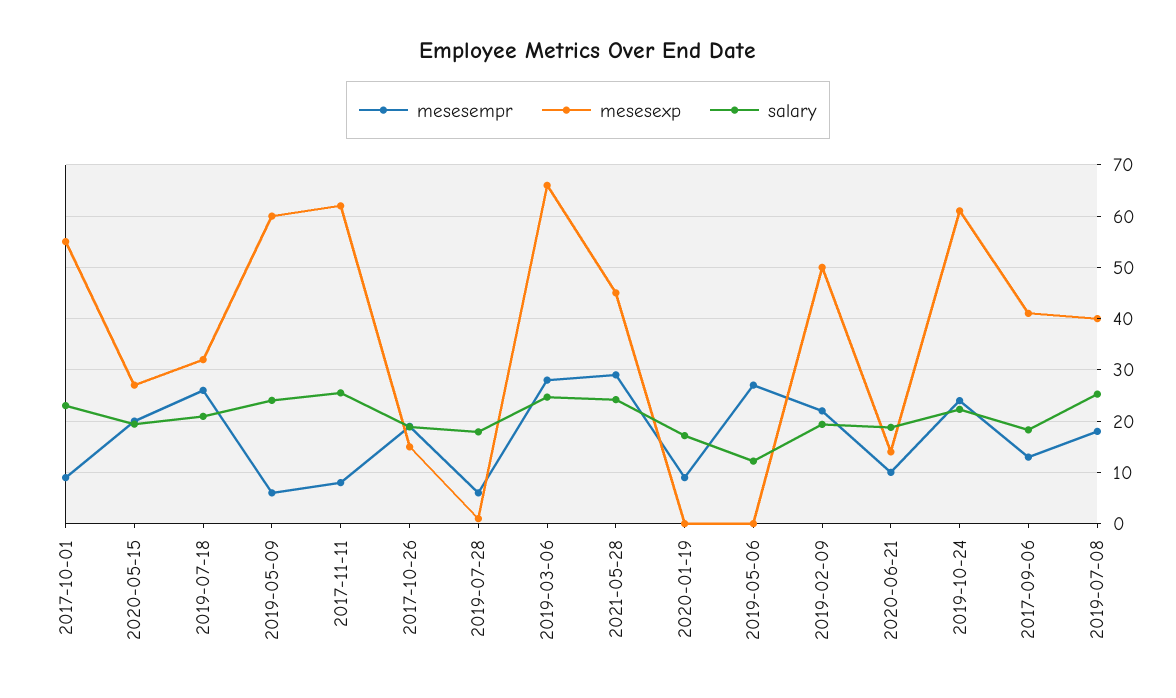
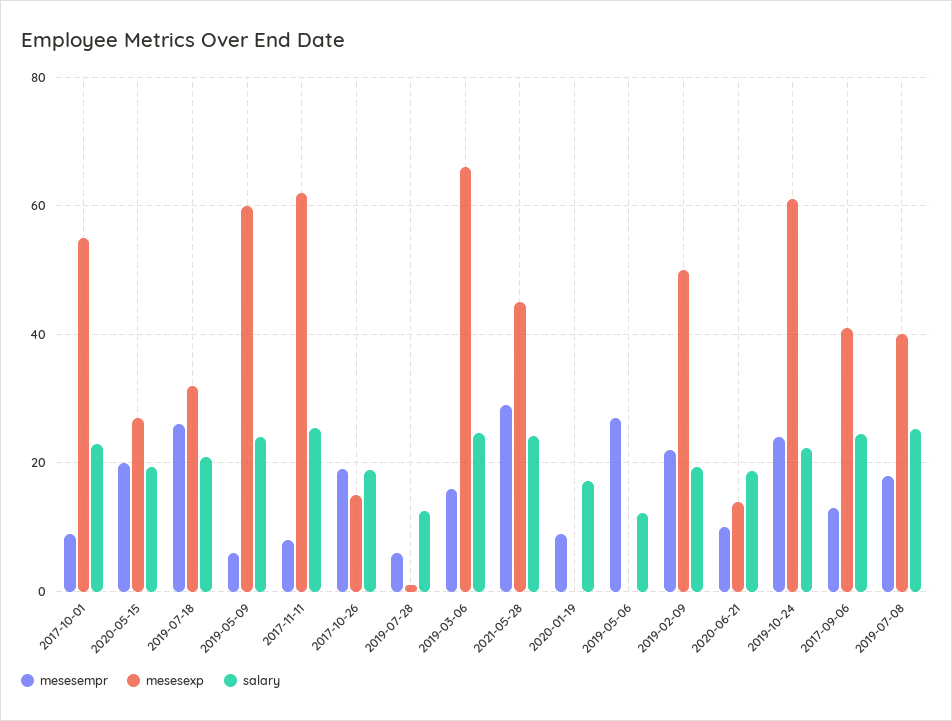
  {
    "mesesempr": {
      "2017-10-01": 10,
      "2020-05-15": 20,
      "2019-07-18": 26,
      "2019-05-09": 6,
      "2017-11-11": 8,
      "2017-10-26": 20,
      "2019-07-28": 6,
-     "2019-03-06": 28,
+     "2019-03-06": 16,
      "2021-05-28": 30,
      "2020-01-19": 10,
      "2019-05-06": 28,
      "2019-02-09": 22,
      "2020-06-21": 10,
      "2019-10-24": 24,
      "2017-09-06": 14,
      "2019-07-08": 18
    },
    "mesesexp": {
      "2017-10-01": 56,
      "2020-05-15": 28,
      "2019-07-18": 32,
      "2019-05-09": 60,
      "2017-11-11": 62,
      "2017-10-26": 16,
      "2019-07-28": 2,
      "2019-03-06": 66,
      "2021-05-28": 46,
      "2020-01-19": 0,
      "2019-05-06": 0,
      "2019-02-09": 50,
      "2020-06-21": 14,
      "2019-10-24": 62,
      "2017-09-06": 42,
      "2019-07-08": 40
    },
    "salary": {
      "2017-10-01": 24,
      "2020-05-15": 20,
      "2019-07-18": 20,
      "2019-05-09": 24,
      "2017-11-11": 26,
      "2017-10-26": 18,
-     "2019-07-28": 18,
+     "2019-07-28": 12,
      "2019-03-06": 24,
      "2021-05-28": 24,
      "2020-01-19": 18,
      "2019-05-06": 12,
      "2019-02-09": 20,
      "2020-06-21": 18,
      "2019-10-24": 22,
-     "2017-09-06": 18,
+     "2017-09-06": 24,
      "2019-07-08": 26
    }
  }

